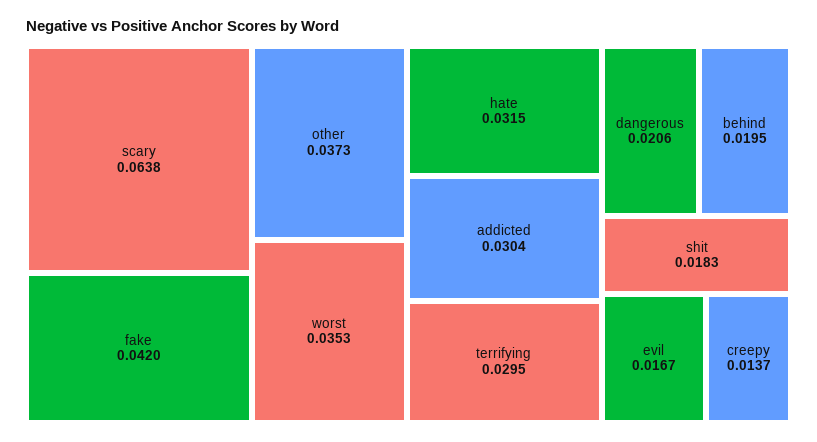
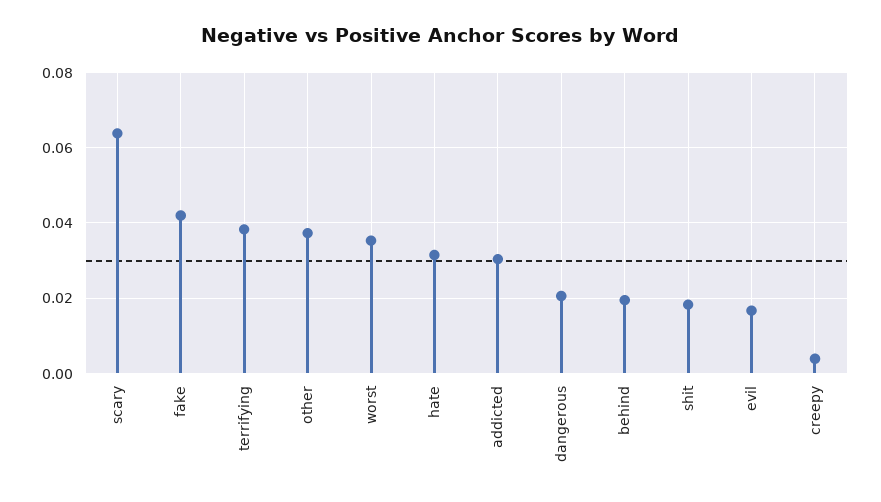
  {
    "scary": 0.0638,
    "fake": 0.042,
    "other": 0.0373,
    "worst": 0.0353,
    "hate": 0.0315,
    "addicted": 0.0304,
-   "terrifying": 0.0295,
+   "terrifying": 0.038,
    "dangerous": 0.0206,
    "behind": 0.0195,
    "shit": 0.0183,
    "evil": 0.0167,
-   "creepy": 0.0137
+   "creepy": 0.004
  }

